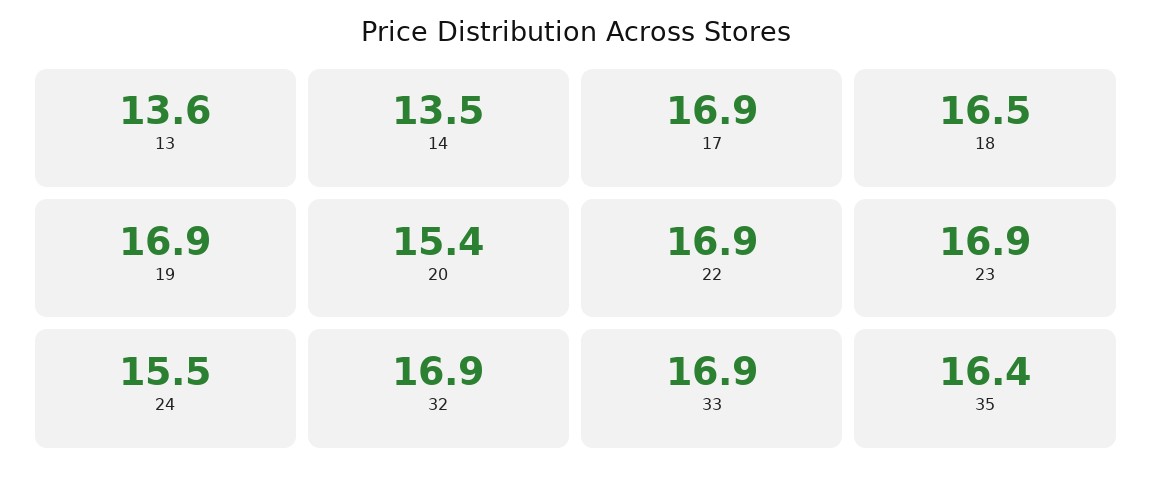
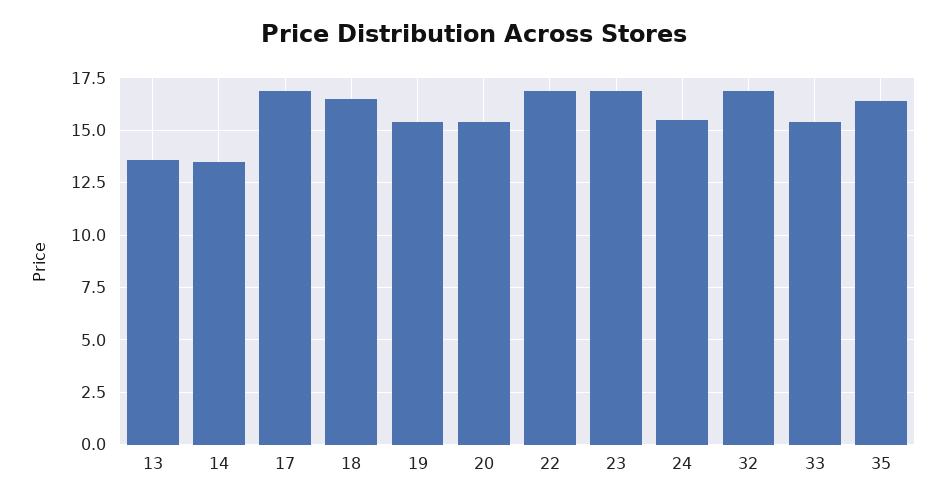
  {
    "13": 13.6,
    "14": 13.5,
    "17": 16.9,
    "18": 16.5,
-   "19": 16.9,
+   "19": 15.5,
    "20": 15.4,
    "22": 16.9,
    "23": 16.9,
    "24": 15.5,
    "32": 16.9,
-   "33": 16.9,
+   "33": 15.5,
    "35": 16.4
  }

